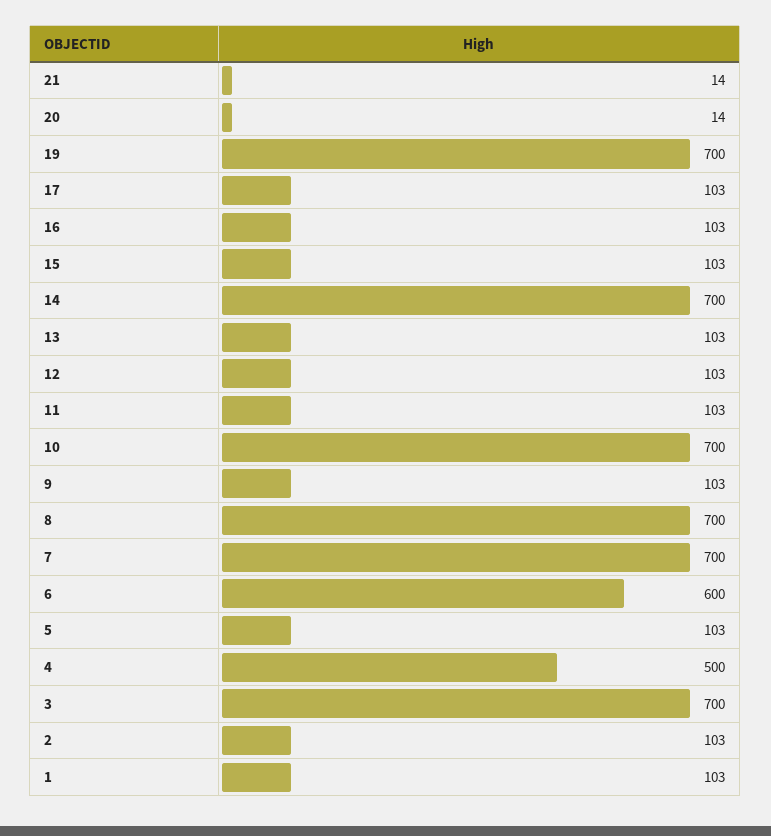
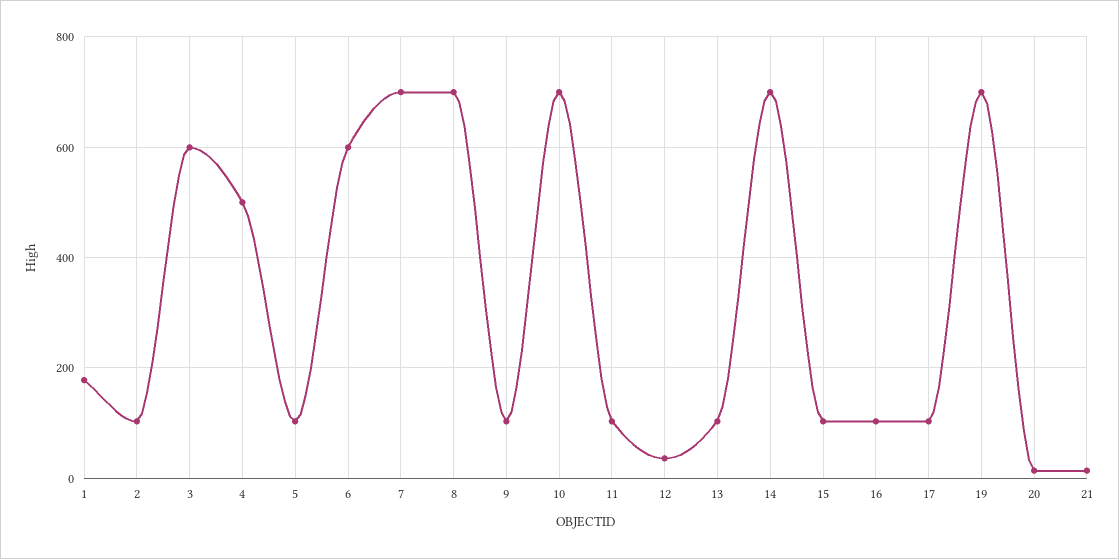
  {
    "21": 14,
    "20": 14,
    "19": 700,
    "17": 103,
    "16": 103,
    "15": 103,
    "14": 700,
    "13": 103,
-   "12": 103,
+   "12": 40,
    "11": 103,
    "10": 700,
    "9": 103,
    "8": 700,
    "7": 700,
    "6": 600,
    "5": 103,
    "4": 500,
-   "3": 700,
+   "3": 600,
    "2": 103,
-   "1": 103
+   "1": 180
  }

